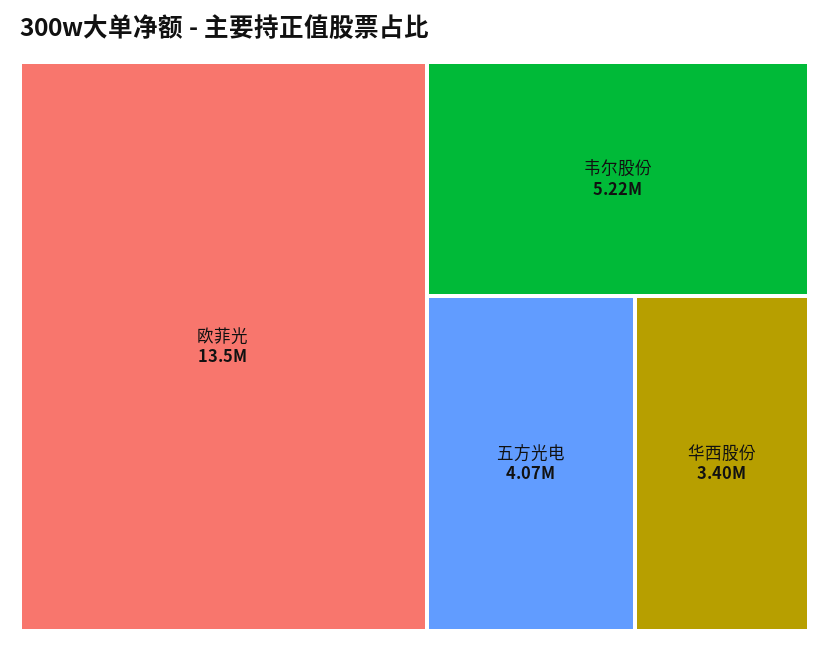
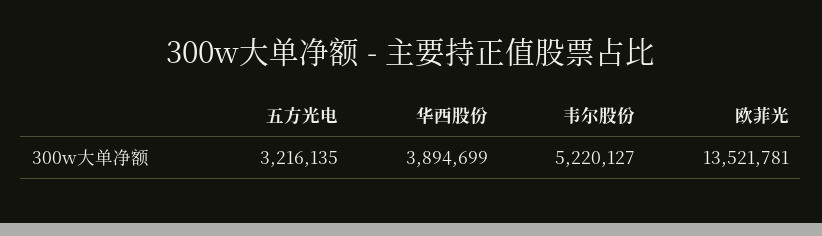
  {
    "欧菲光": 13521781,
    "韦尔股份": 5220127,
-   "五方光电": 4070000,
+   "五方光电": 3216135,
-   "华西股份": 3400000
+   "华西股份": 3894699
  }

